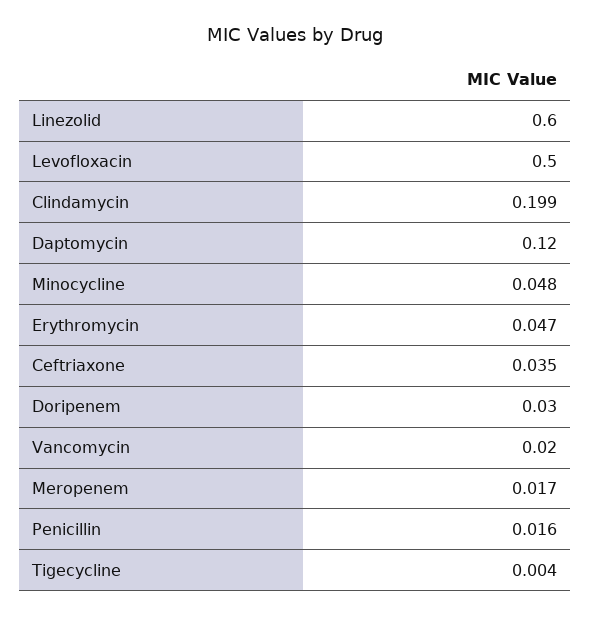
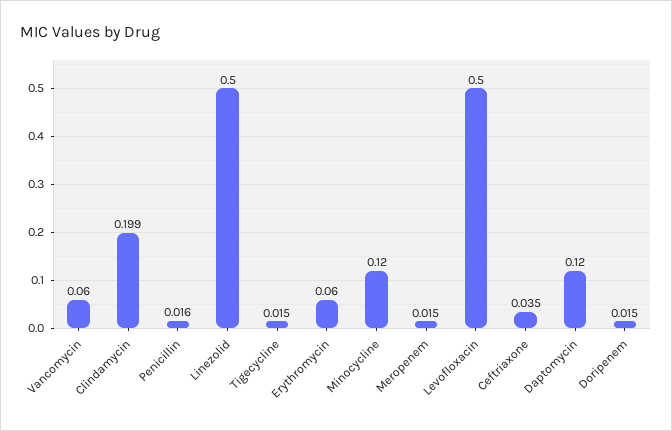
  {
-   "Linezolid": 0.6,
+   "Linezolid": 0.5,
    "Levofloxacin": 0.5,
    "Clindamycin": 0.199,
    "Daptomycin": 0.12,
-   "Minocycline": 0.048,
+   "Minocycline": 0.12,
-   "Erythromycin": 0.047,
+   "Erythromycin": 0.06,
    "Ceftriaxone": 0.035,
-   "Doripenem": 0.03,
+   "Doripenem": 0.015,
-   "Vancomycin": 0.02,
+   "Vancomycin": 0.06,
-   "Meropenem": 0.017,
+   "Meropenem": 0.015,
    "Penicillin": 0.016,
-   "Tigecycline": 0.004
+   "Tigecycline": 0.015
  }

